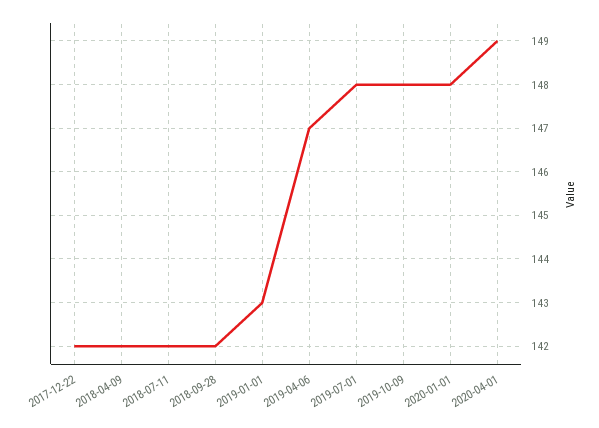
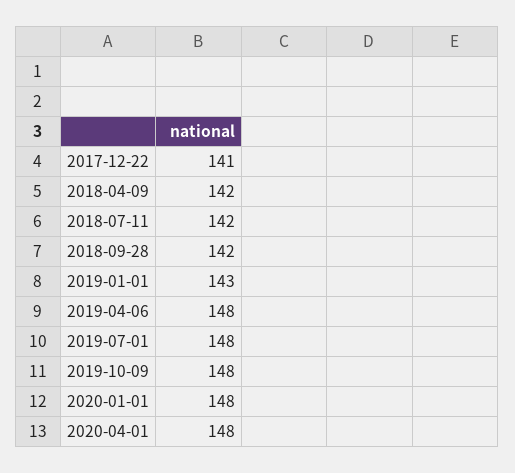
  {
-   "2017-12-22": 142,
+   "2017-12-22": 141,
    "2018-04-09": 142,
    "2018-07-11": 142,
    "2018-09-28": 142,
    "2019-01-01": 143,
-   "2019-04-06": 147,
+   "2019-04-06": 148,
    "2019-07-01": 148,
    "2019-10-09": 148,
    "2020-01-01": 148,
-   "2020-04-01": 149
+   "2020-04-01": 148
  }

